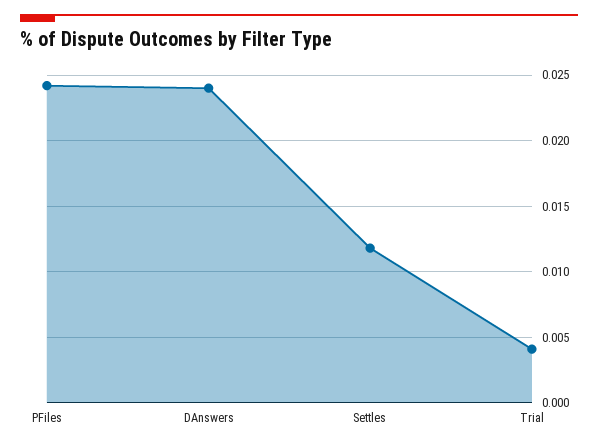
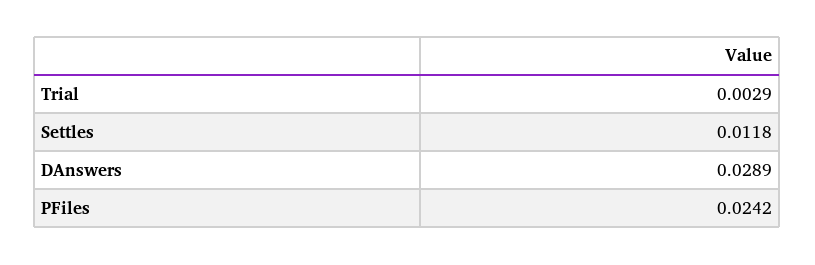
  {
    "PFiles": 0.0242,
-   "DAnswers": 0.024,
+   "DAnswers": 0.0289,
    "Settles": 0.0118,
-   "Trial": 0.004
+   "Trial": 0.0029
  }

